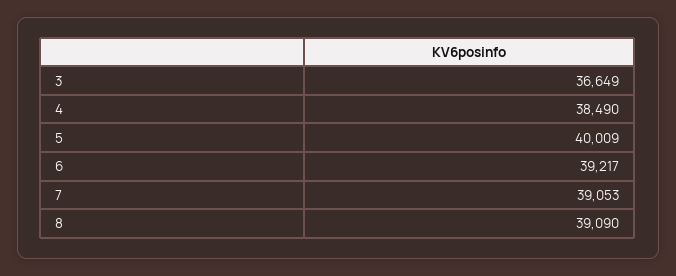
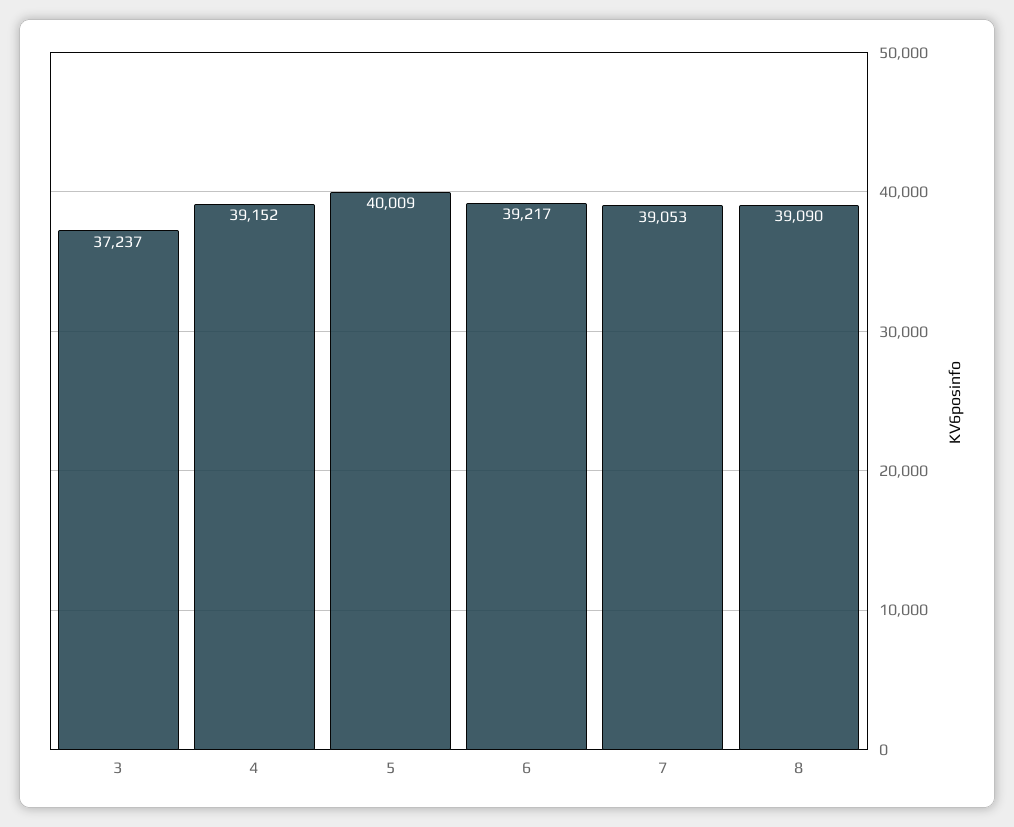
  {
-   "3": 36649,
+   "3": 37237,
-   "4": 38490,
+   "4": 39152,
    "5": 40009,
    "6": 39217,
    "7": 39053,
    "8": 39090
  }

